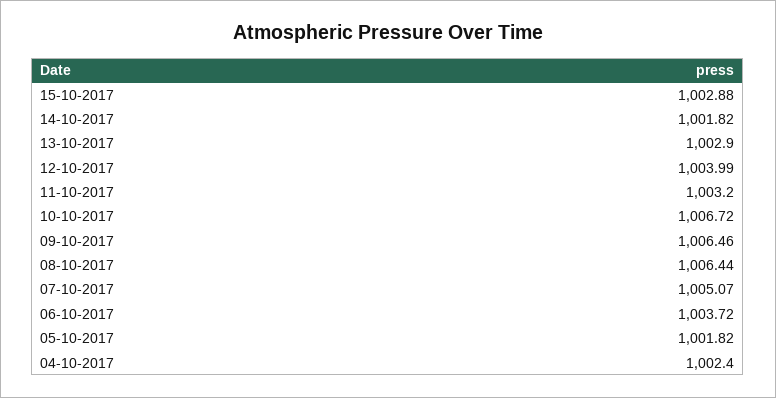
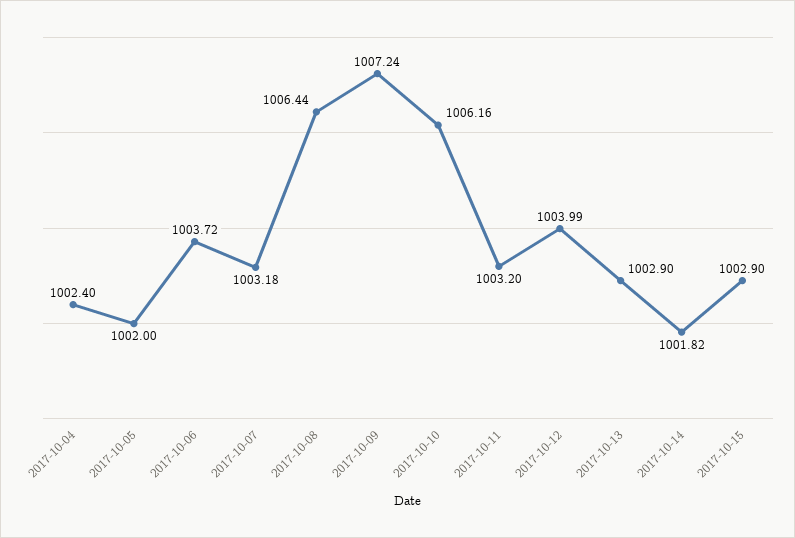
  {
-   "15-10-2017": 1002.88,
+   "15-10-2017": 1002.9,
    "14-10-2017": 1001.82,
    "13-10-2017": 1002.9,
    "12-10-2017": 1003.99,
    "11-10-2017": 1003.2,
-   "10-10-2017": 1006.72,
+   "10-10-2017": 1006.16,
-   "09-10-2017": 1006.46,
+   "09-10-2017": 1007.24,
    "08-10-2017": 1006.44,
-   "07-10-2017": 1005.07,
+   "07-10-2017": 1003.18,
    "06-10-2017": 1003.72,
-   "05-10-2017": 1001.82,
+   "05-10-2017": 1002,
    "04-10-2017": 1002.4
  }

